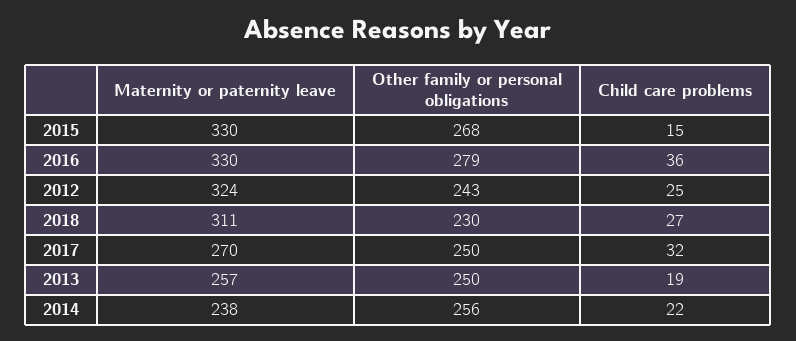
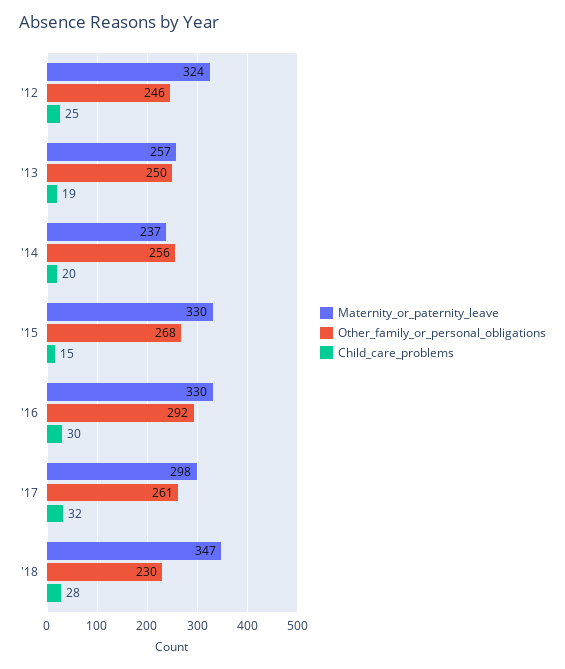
  {
    "Maternity or paternity leave": {
      "2015": 330,
      "2016": 330,
      "2012": 324,
-     "2018": 311,
+     "2018": 347,
-     "2017": 270,
+     "2017": 298,
      "2013": 257,
-     "2014": 238
+     "2014": 237
    },
    "Other family or personal obligations": {
      "2015": 268,
-     "2016": 279,
+     "2016": 292,
-     "2012": 243,
+     "2012": 246,
      "2018": 230,
-     "2017": 250,
+     "2017": 261,
      "2013": 250,
      "2014": 256
    },
    "Child care problems": {
      "2015": 15,
-     "2016": 36,
+     "2016": 30,
      "2012": 25,
-     "2018": 27,
+     "2018": 28,
      "2017": 32,
      "2013": 19,
-     "2014": 22
+     "2014": 20
    }
  }

